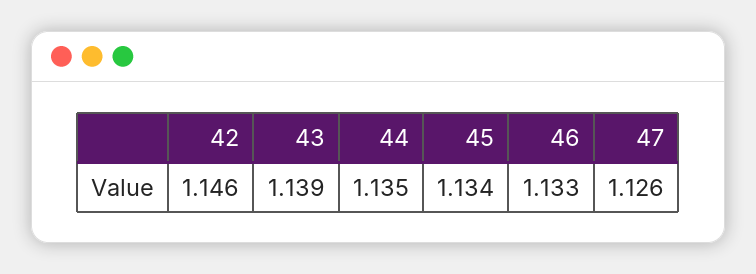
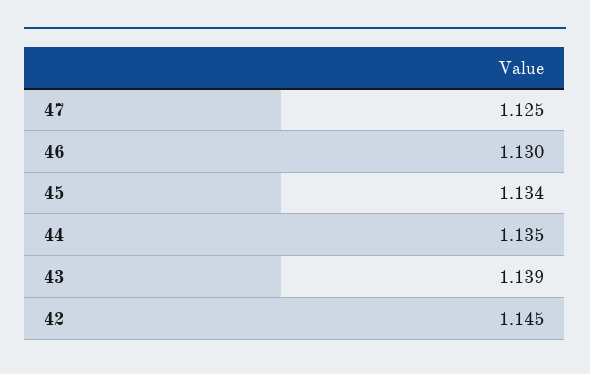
  {
-   "42": 1.146,
+   "42": 1.145,
    "43": 1.139,
    "44": 1.135,
    "45": 1.134,
-   "46": 1.133,
+   "46": 1.13,
-   "47": 1.126
+   "47": 1.125
  }

